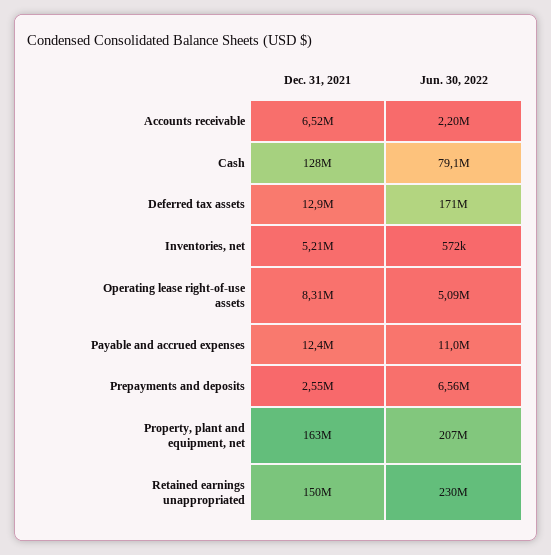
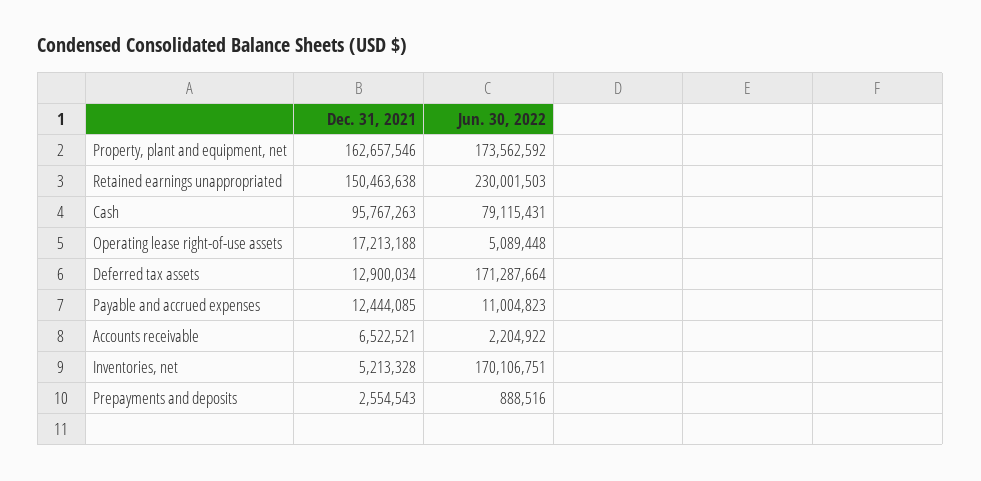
  {
    "Dec. 31, 2021": {
      "Accounts receivable": 6522521,
-     "Cash": 128000000,
+     "Cash": 95767263,
      "Deferred tax assets": 12900034,
      "Inventories, net": 5213328,
-     "Operating lease right-of-use assets": 8310000,
+     "Operating lease right-of-use assets": 17213188,
      "Payable and accrued expenses": 12444085,
      "Prepayments and deposits": 2554543,
      "Property, plant and equipment, net": 162657546,
      "Retained earnings unappropriated": 150463638
    },
    "Jun. 30, 2022": {
      "Accounts receivable": 2204922,
      "Cash": 79115431,
      "Deferred tax assets": 171287664,
-     "Inventories, net": 572000,
+     "Inventories, net": 170106751,
      "Operating lease right-of-use assets": 5089448,
      "Payable and accrued expenses": 11004823,
-     "Prepayments and deposits": 6560000,
+     "Prepayments and deposits": 888516,
-     "Property, plant and equipment, net": 207000000,
+     "Property, plant and equipment, net": 173562592,
      "Retained earnings unappropriated": 230001503
    }
  }

